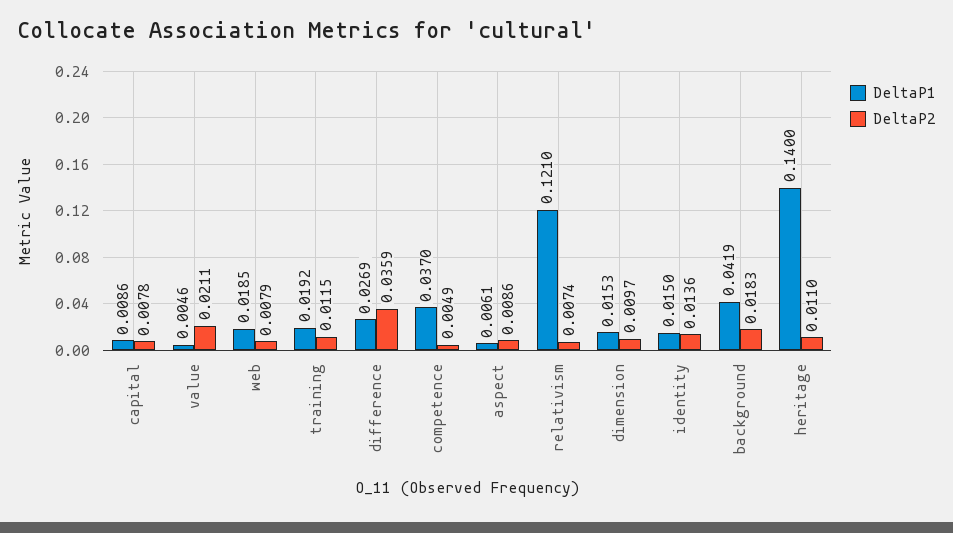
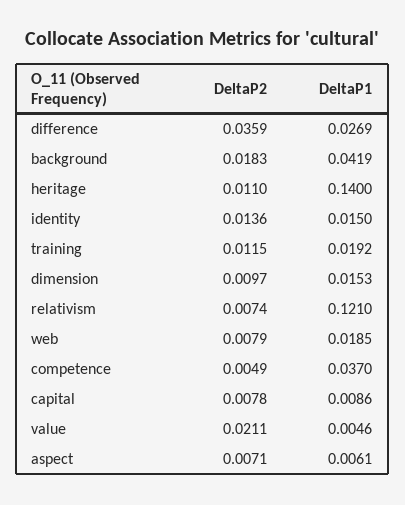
  {
    "DeltaP1": {
      "capital": 0.0086,
      "value": 0.0046,
      "web": 0.0185,
      "training": 0.0192,
      "difference": 0.0269,
      "competence": 0.037,
      "aspect": 0.0061,
      "relativism": 0.121,
      "dimension": 0.0153,
      "identity": 0.015,
      "background": 0.0419,
      "heritage": 0.14
    },
    "DeltaP2": {
      "capital": 0.0078,
      "value": 0.0211,
      "web": 0.0079,
      "training": 0.0115,
      "difference": 0.0359,
      "competence": 0.0049,
-     "aspect": 0.0086,
+     "aspect": 0.0071,
      "relativism": 0.0074,
      "dimension": 0.0097,
      "identity": 0.0136,
      "background": 0.0183,
      "heritage": 0.011
    }
  }

